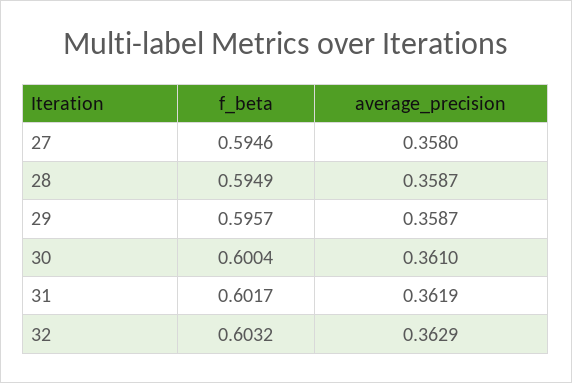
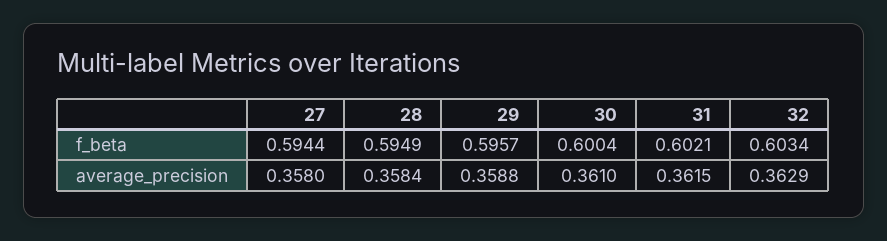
  {
    "f_beta": {
-     "27": 0.5946,
+     "27": 0.5944,
      "28": 0.5949,
      "29": 0.5957,
      "30": 0.6004,
-     "31": 0.6017,
+     "31": 0.6021,
-     "32": 0.6032
+     "32": 0.6034
    },
    "average_precision": {
      "27": 0.358,
-     "28": 0.3587,
+     "28": 0.3584,
-     "29": 0.3587,
+     "29": 0.3588,
      "30": 0.361,
-     "31": 0.3619,
+     "31": 0.3615,
      "32": 0.3629
    }
  }

